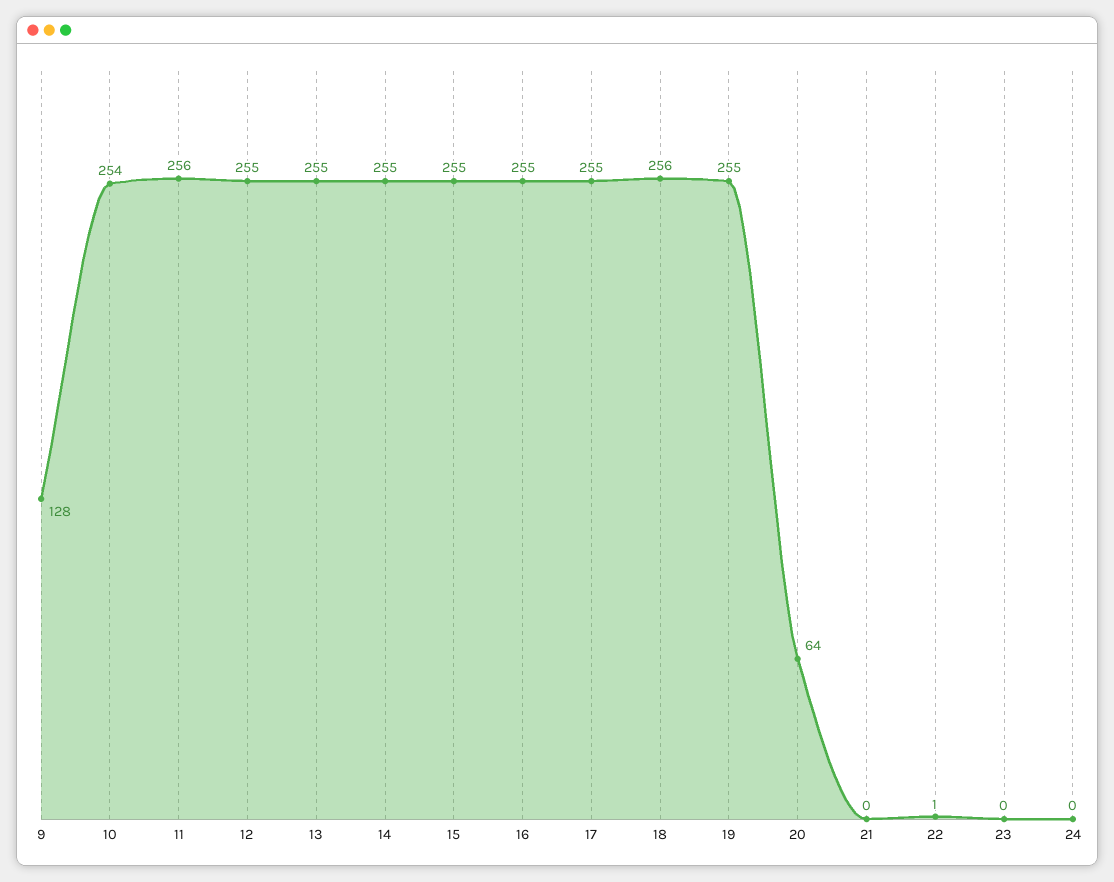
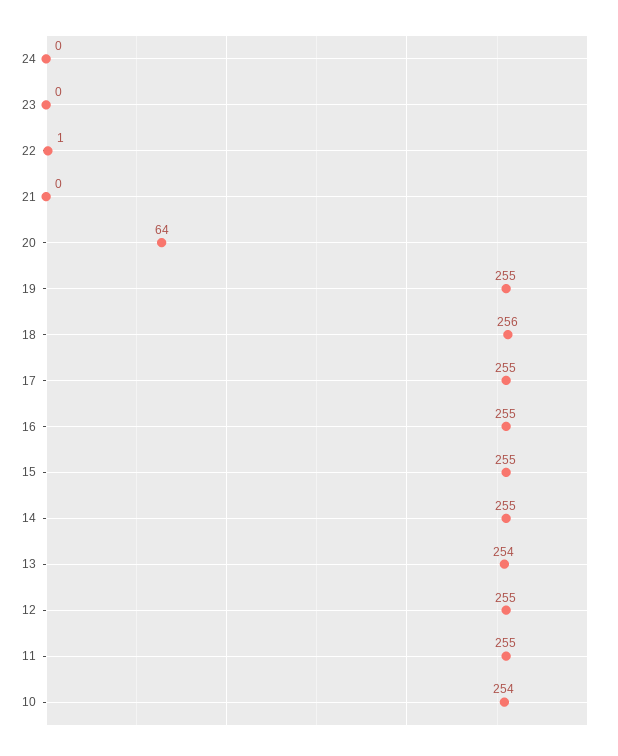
  {
-   "9": 128,
    "10": 254,
-   "11": 256,
+   "11": 255,
    "12": 255,
-   "13": 255,
+   "13": 254,
    "14": 255,
    "15": 255,
    "16": 255,
    "17": 255,
    "18": 256,
    "19": 255,
    "20": 64,
    "21": 0,
    "22": 1,
    "23": 0,
    "24": 0
  }

